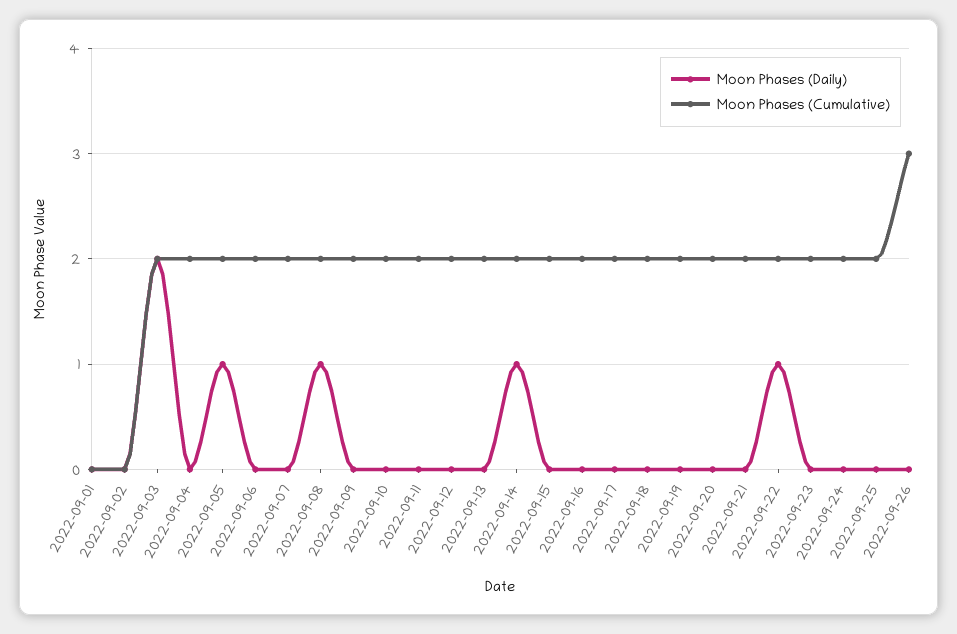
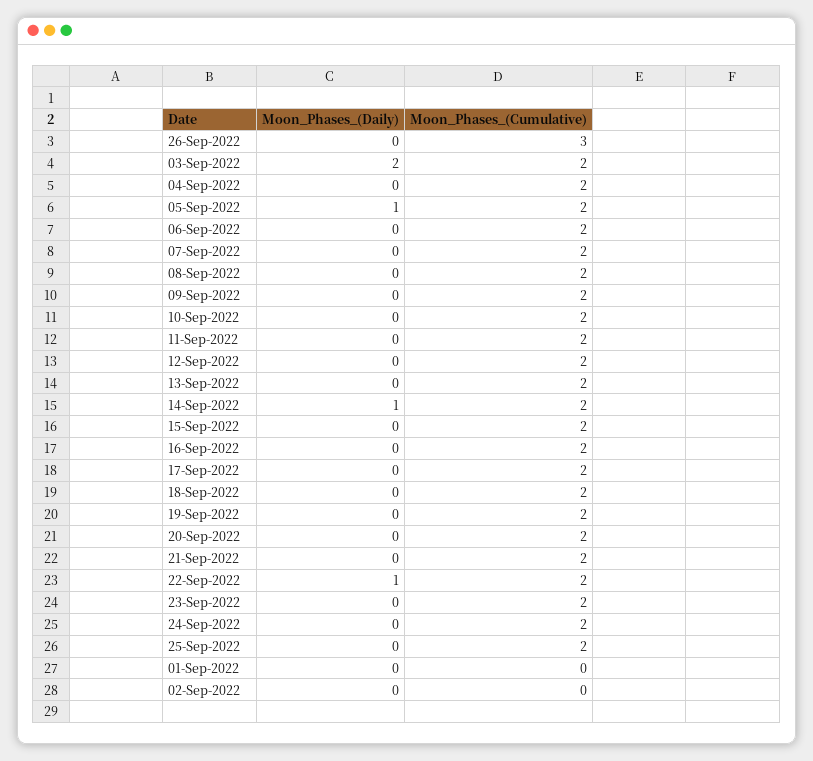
  {
    "Moon Phases (Daily)": {
      "2022-09-01": 0,
      "2022-09-02": 0,
      "2022-09-03": 2,
      "2022-09-04": 0,
      "2022-09-05": 1,
      "2022-09-06": 0,
      "2022-09-07": 0,
-     "2022-09-08": 1,
+     "2022-09-08": 0,
      "2022-09-09": 0,
      "2022-09-10": 0,
      "2022-09-11": 0,
      "2022-09-12": 0,
      "2022-09-13": 0,
      "2022-09-14": 1,
      "2022-09-15": 0,
      "2022-09-16": 0,
      "2022-09-17": 0,
      "2022-09-18": 0,
      "2022-09-19": 0,
      "2022-09-20": 0,
      "2022-09-21": 0,
      "2022-09-22": 1,
      "2022-09-23": 0,
      "2022-09-24": 0,
      "2022-09-25": 0,
      "2022-09-26": 0
    },
    "Moon Phases (Cumulative)": {
      "2022-09-01": 0,
      "2022-09-02": 0,
      "2022-09-03": 2,
      "2022-09-04": 2,
      "2022-09-05": 2,
      "2022-09-06": 2,
      "2022-09-07": 2,
      "2022-09-08": 2,
      "2022-09-09": 2,
      "2022-09-10": 2,
      "2022-09-11": 2,
      "2022-09-12": 2,
      "2022-09-13": 2,
      "2022-09-14": 2,
      "2022-09-15": 2,
      "2022-09-16": 2,
      "2022-09-17": 2,
      "2022-09-18": 2,
      "2022-09-19": 2,
      "2022-09-20": 2,
      "2022-09-21": 2,
      "2022-09-22": 2,
      "2022-09-23": 2,
      "2022-09-24": 2,
      "2022-09-25": 2,
      "2022-09-26": 3
    }
  }

